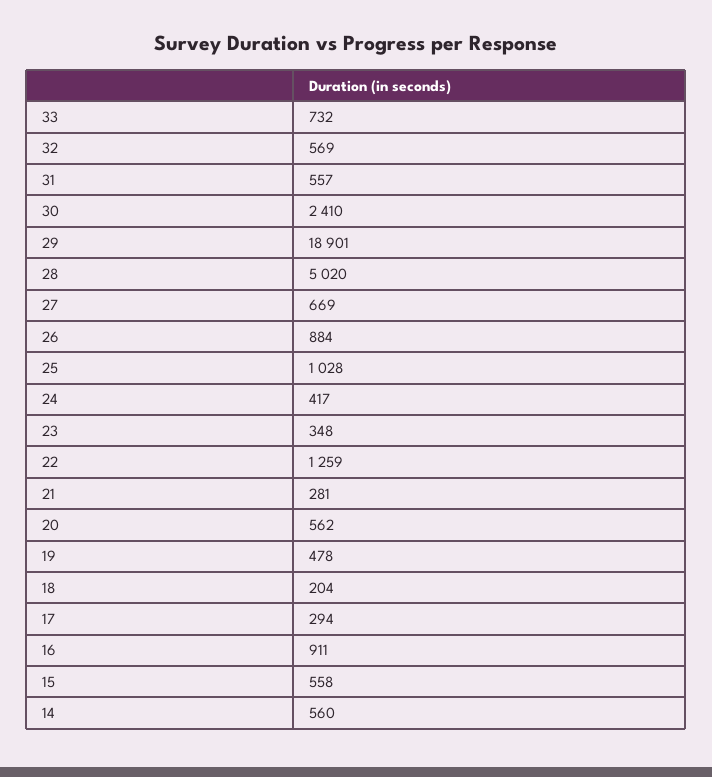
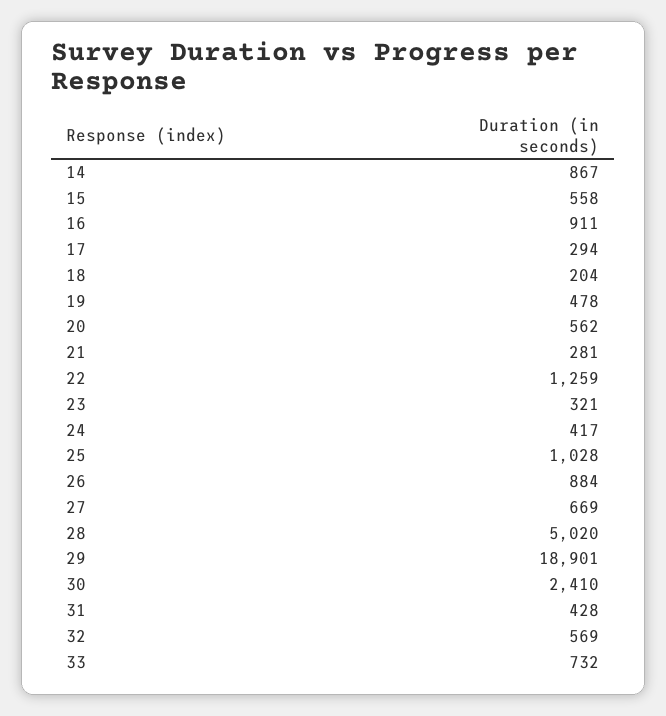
  {
    "33": 732,
    "32": 569,
-   "31": 557,
+   "31": 428,
    "30": 2410,
    "29": 18901,
    "28": 5020,
    "27": 669,
    "26": 884,
    "25": 1028,
    "24": 417,
-   "23": 348,
+   "23": 321,
    "22": 1259,
    "21": 281,
    "20": 562,
    "19": 478,
    "18": 204,
    "17": 294,
    "16": 911,
    "15": 558,
-   "14": 560
+   "14": 867
  }

